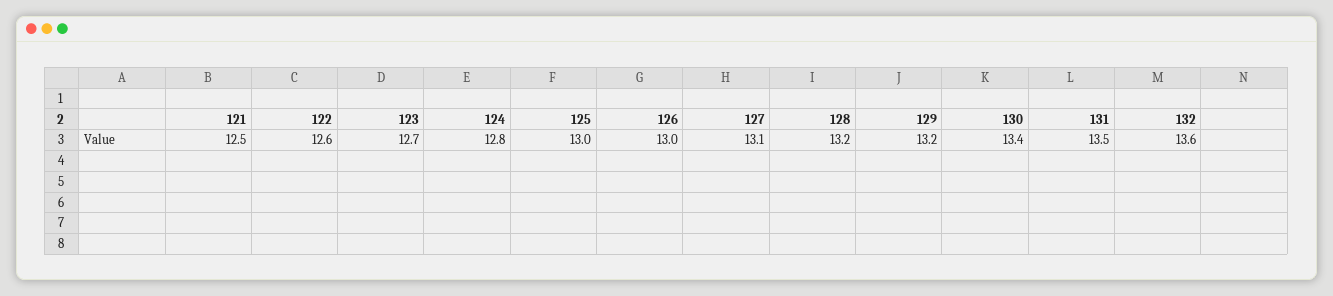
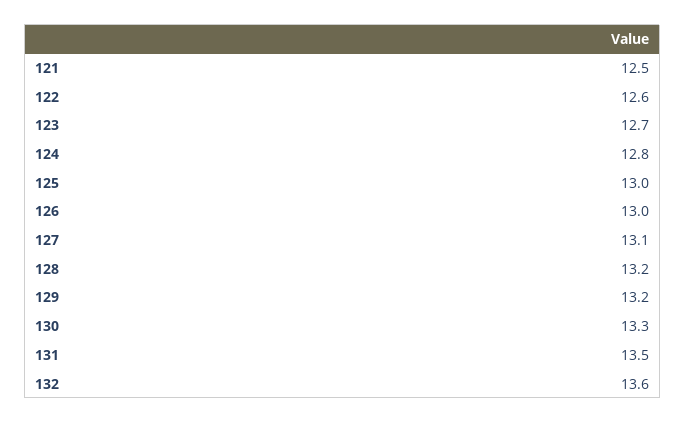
  {
    "121": 12.5,
    "122": 12.6,
    "123": 12.7,
    "124": 12.8,
    "125": 13,
    "126": 13,
    "127": 13.1,
    "128": 13.2,
    "129": 13.2,
-   "130": 13.4,
+   "130": 13.3,
    "131": 13.5,
    "132": 13.6
  }

